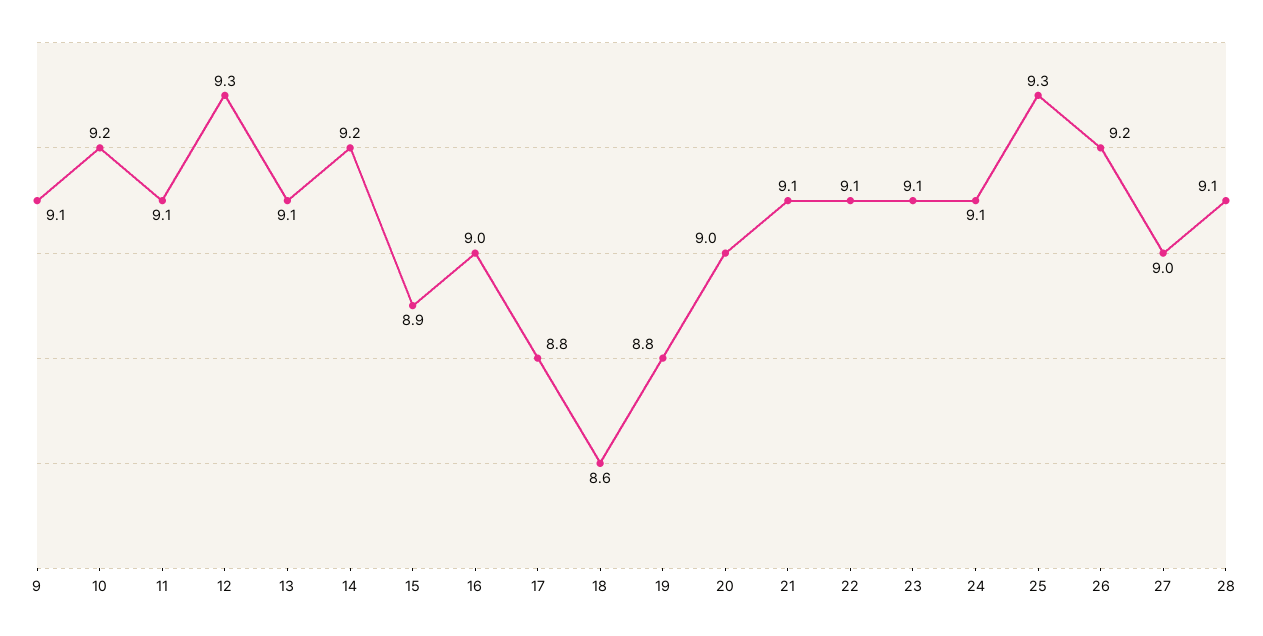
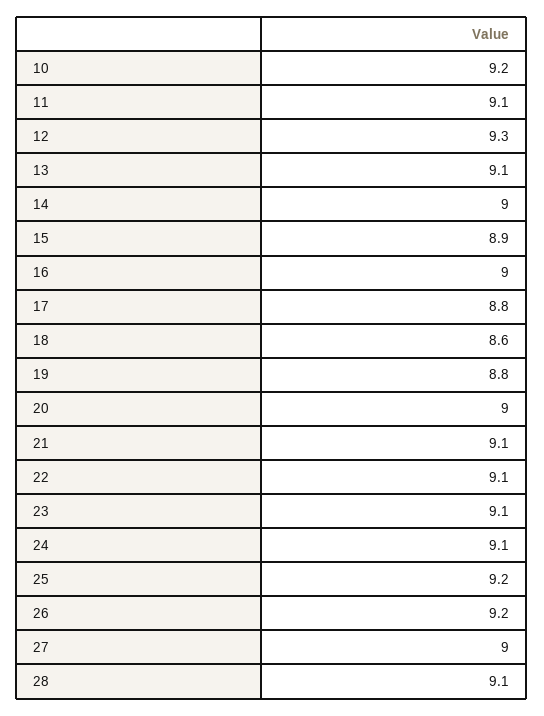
  {
-   "9": 9.1,
    "10": 9.2,
    "11": 9.1,
    "12": 9.3,
    "13": 9.1,
-   "14": 9.2,
+   "14": 9,
    "15": 8.9,
    "16": 9,
    "17": 8.8,
    "18": 8.6,
    "19": 8.8,
    "20": 9,
    "21": 9.1,
    "22": 9.1,
    "23": 9.1,
    "24": 9.1,
-   "25": 9.3,
+   "25": 9.2,
    "26": 9.2,
    "27": 9,
    "28": 9.1
  }

